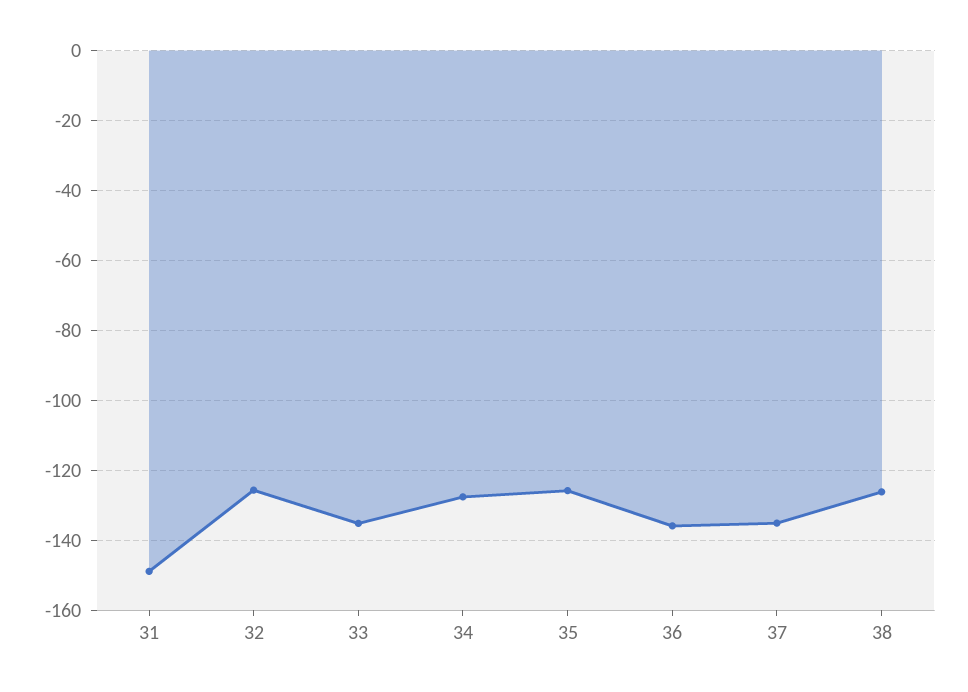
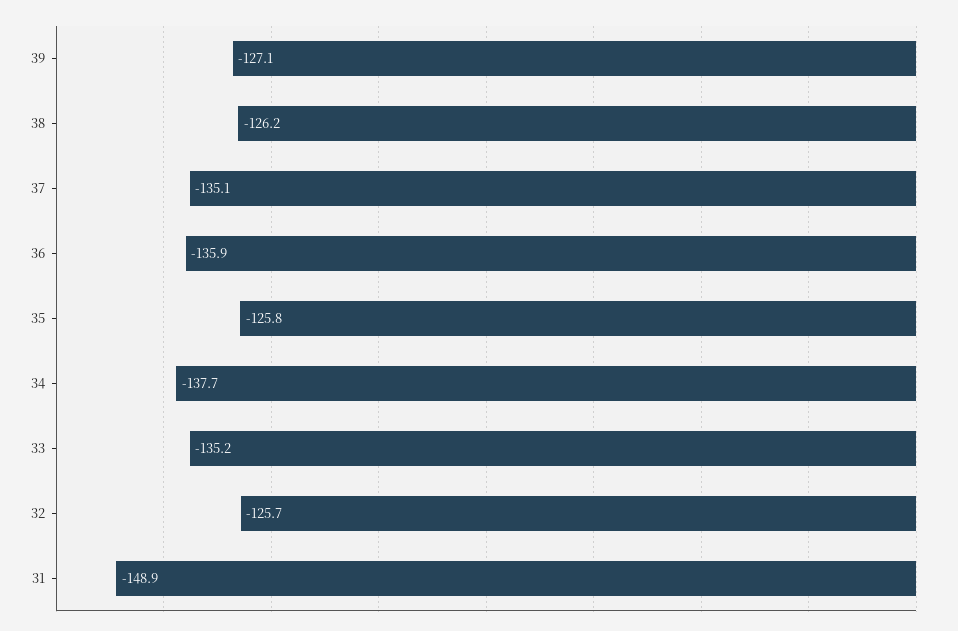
  {
    "31": -148.9,
    "32": -125.7,
    "33": -135.2,
-   "34": -128,
+   "34": -137.7,
    "35": -125.8,
    "36": -135.9,
    "37": -135.1,
-   "38": -126.2
+   "38": -126.2,
+   "39": -127.1
  }

